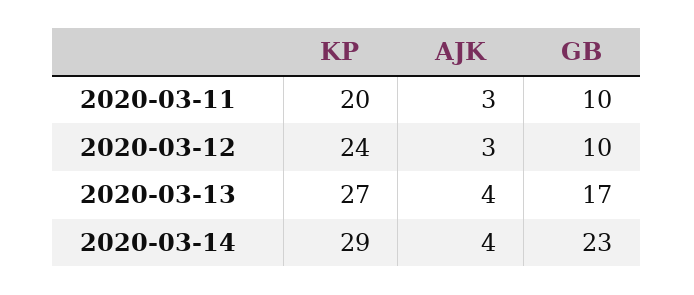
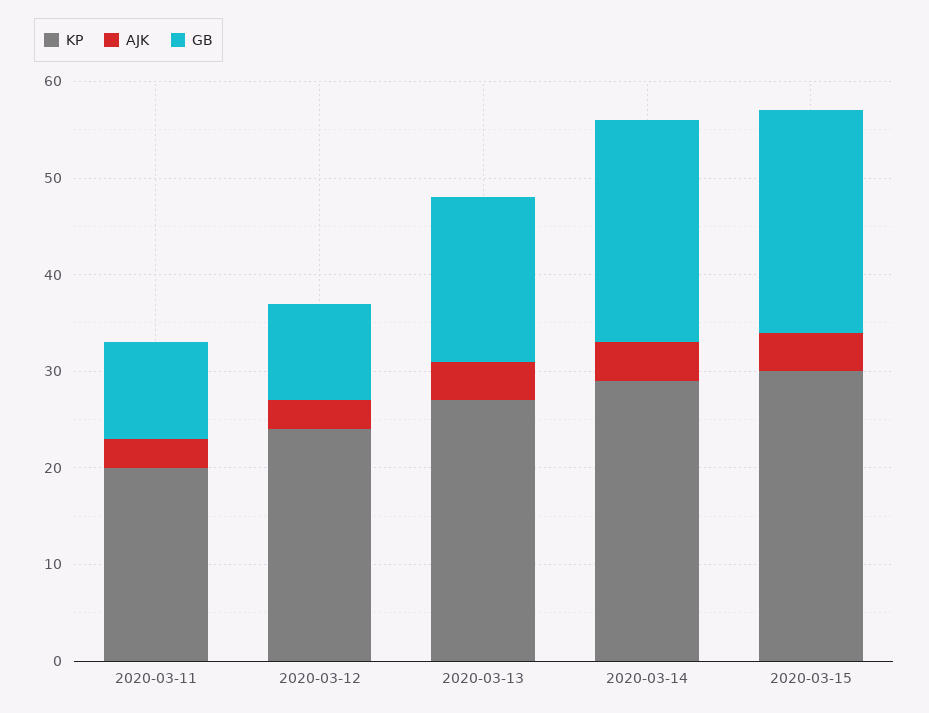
  {
    "KP": {
      "2020-03-11": 20,
      "2020-03-12": 24,
      "2020-03-13": 27,
-     "2020-03-14": 29
+     "2020-03-14": 29,
+     "2020-03-15": 30
    },
    "AJK": {
      "2020-03-11": 3,
      "2020-03-12": 3,
      "2020-03-13": 4,
-     "2020-03-14": 4
+     "2020-03-14": 4,
+     "2020-03-15": 4
    },
    "GB": {
      "2020-03-11": 10,
      "2020-03-12": 10,
      "2020-03-13": 17,
-     "2020-03-14": 23
+     "2020-03-14": 23,
+     "2020-03-15": 23
    }
  }

